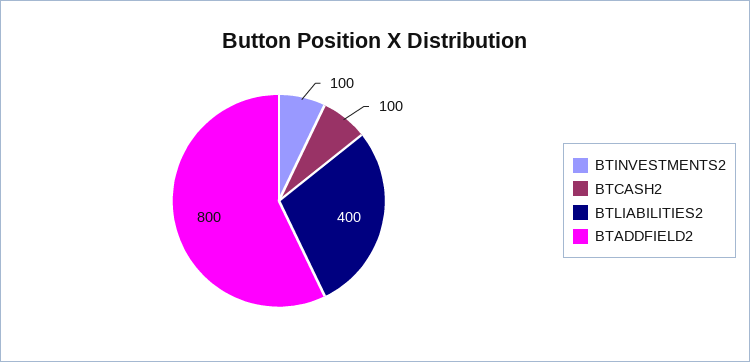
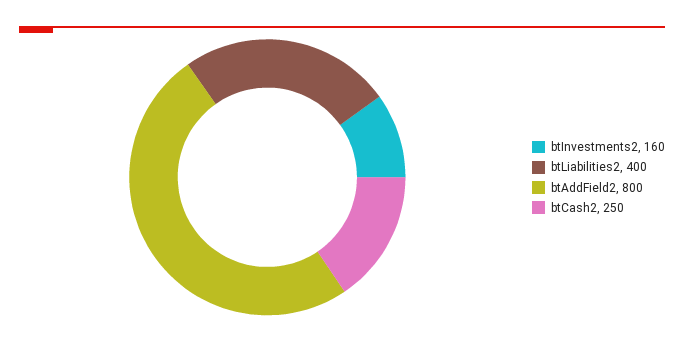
  {
-   "BTINVESTMENTS2": 100,
+   "BTINVESTMENTS2": 160,
-   "BTCASH2": 100,
+   "BTCASH2": 250,
    "BTLIABILITIES2": 400,
    "BTADDFIELD2": 800
  }

